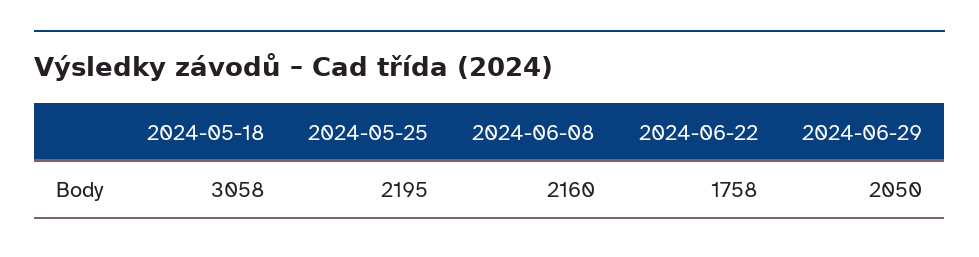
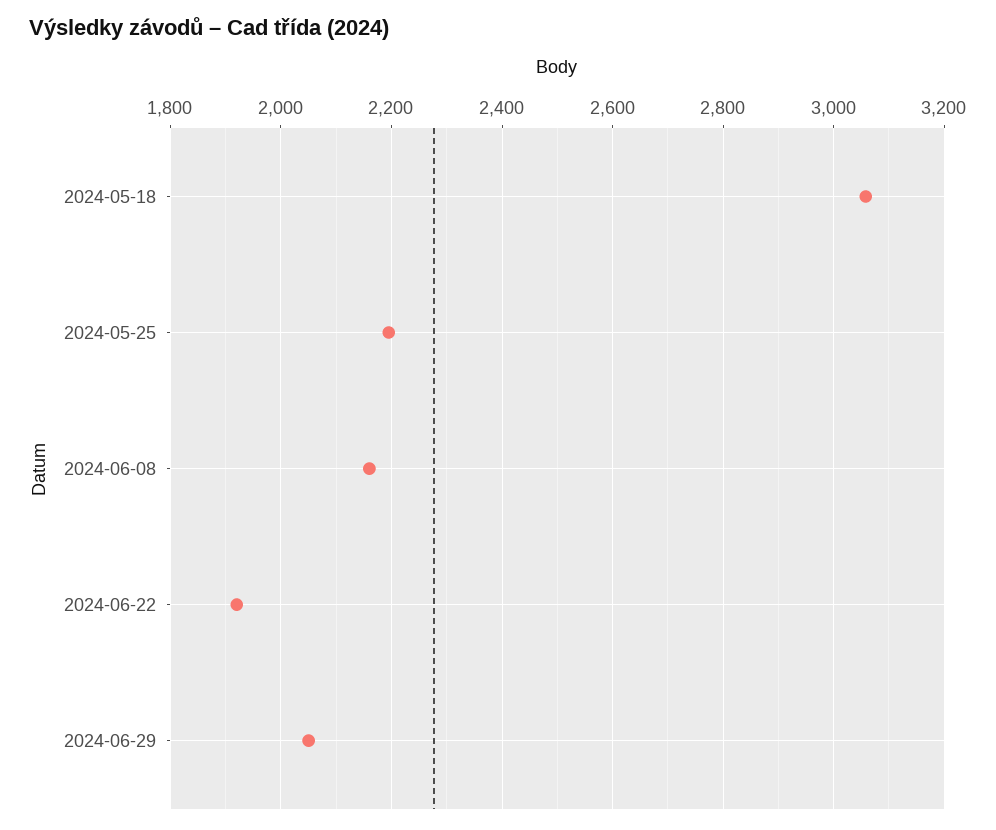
  {
    "2024-05-18": 3058,
    "2024-05-25": 2195,
    "2024-06-08": 2160,
-   "2024-06-22": 1758,
+   "2024-06-22": 1920,
    "2024-06-29": 2050
  }

